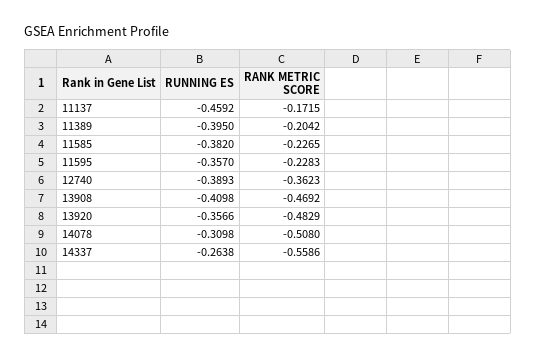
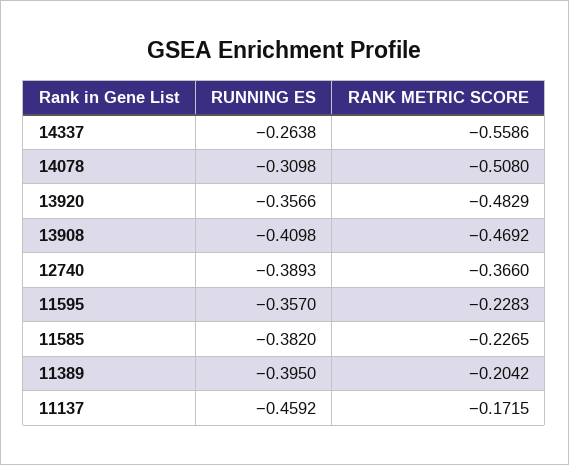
  {
    "RUNNING ES": {
      "11137": -0.4592,
      "11389": -0.395,
      "11585": -0.382,
      "11595": -0.357,
      "12740": -0.3893,
      "13908": -0.4098,
      "13920": -0.3566,
      "14078": -0.3098,
      "14337": -0.2638
    },
    "RANK METRIC SCORE": {
      "11137": -0.1715,
      "11389": -0.2042,
      "11585": -0.2265,
      "11595": -0.2283,
-     "12740": -0.3623,
+     "12740": -0.366,
      "13908": -0.4692,
      "13920": -0.4829,
      "14078": -0.508,
      "14337": -0.5586
    }
  }

